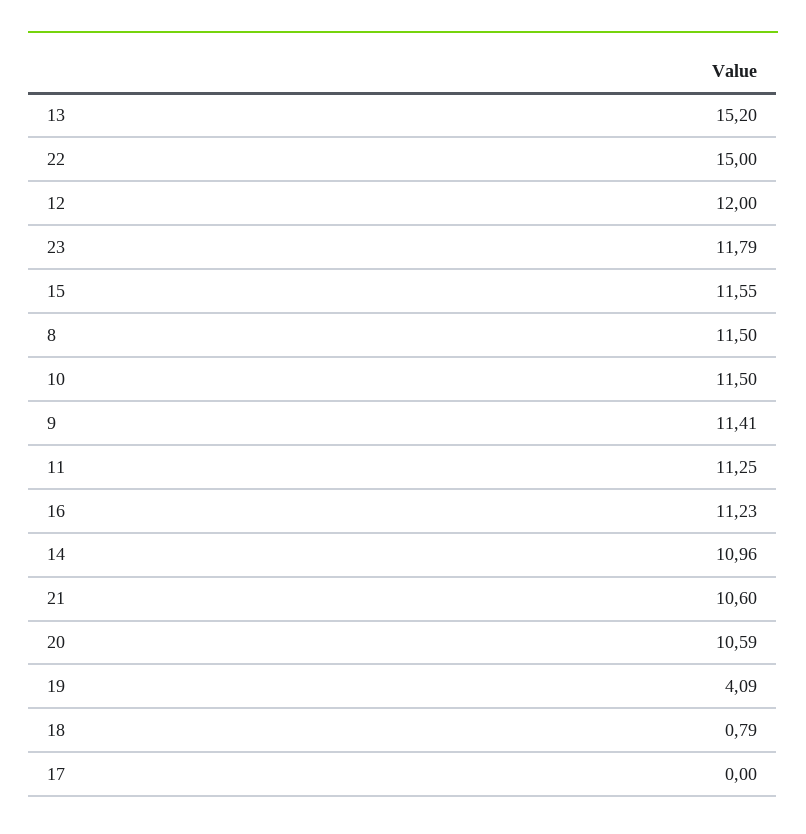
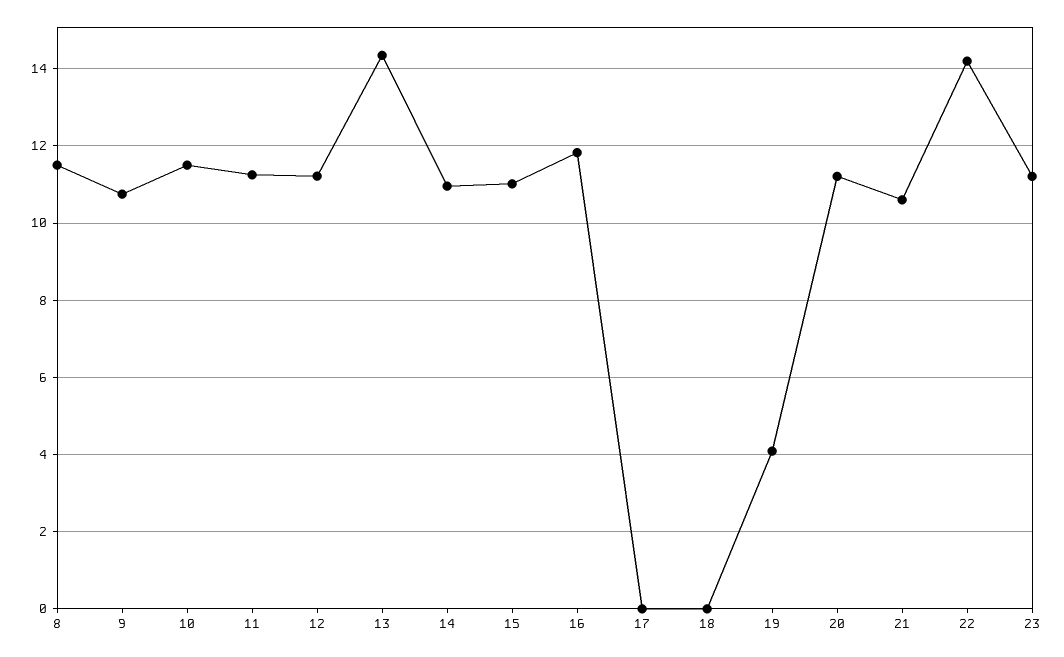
  {
-   "13": 15.2,
+   "13": 14.4,
-   "22": 15,
+   "22": 14.2,
-   "12": 12,
+   "12": 11.2,
-   "23": 11.79,
+   "23": 11.2,
-   "15": 11.55,
+   "15": 11,
    "8": 11.5,
    "10": 11.5,
-   "9": 11.41,
+   "9": 10.8,
    "11": 11.25,
-   "16": 11.23,
+   "16": 11.8,
    "14": 10.96,
    "21": 10.6,
-   "20": 10.59,
+   "20": 11.2,
    "19": 4.09,
-   "18": 0.79,
+   "18": 0,
    "17": 0
  }

